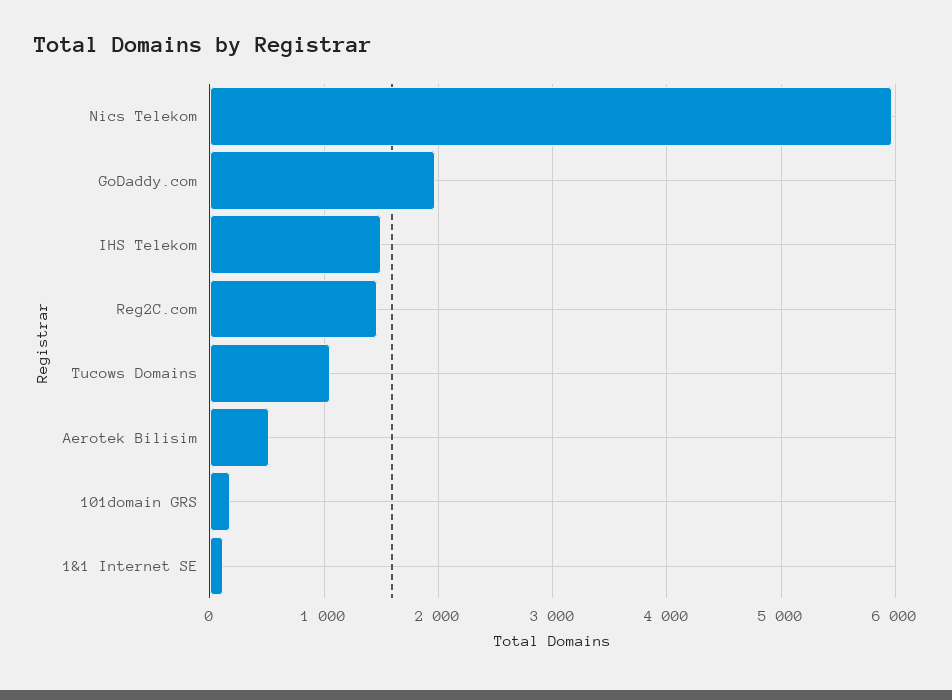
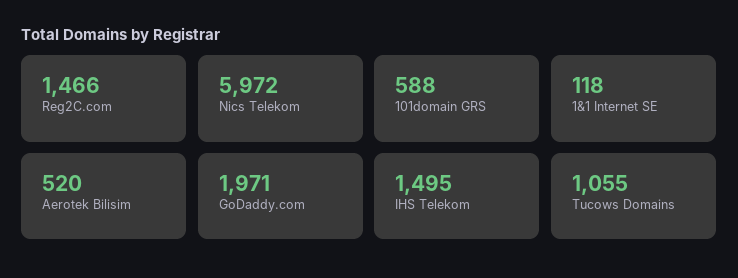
  {
    "Nics Telekom": 5972,
    "GoDaddy.com": 1971,
    "IHS Telekom": 1495,
    "Reg2C.com": 1466,
    "Tucows Domains": 1055,
    "Aerotek Bilisim": 520,
-   "101domain GRS": 200,
+   "101domain GRS": 588,
    "1&1 Internet SE": 118
  }

